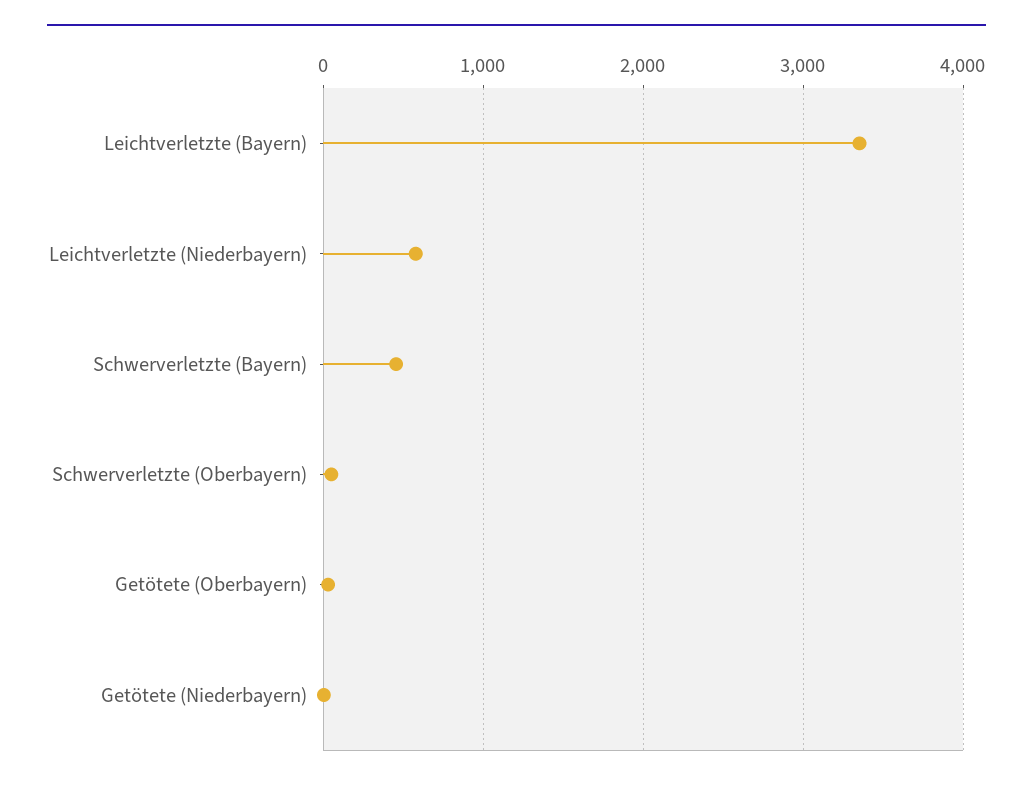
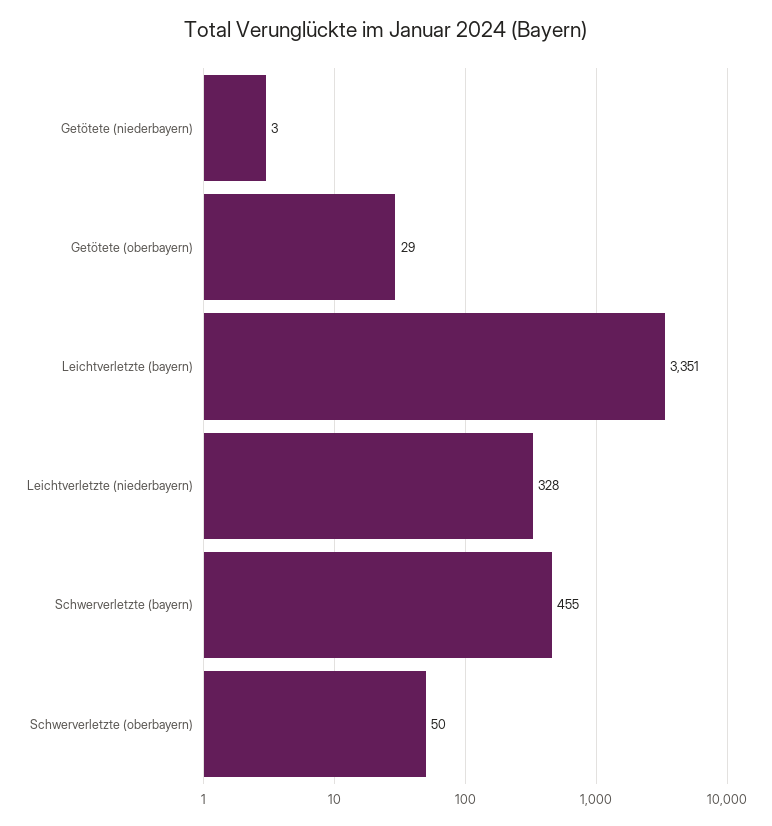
  {
    "Leichtverletzte (Bayern)": 3351,
-   "Leichtverletzte (Niederbayern)": 600,
+   "Leichtverletzte (Niederbayern)": 328,
    "Schwerverletzte (Bayern)": 455,
    "Schwerverletzte (Oberbayern)": 50,
    "Getötete (Oberbayern)": 29,
    "Getötete (Niederbayern)": 3
  }

